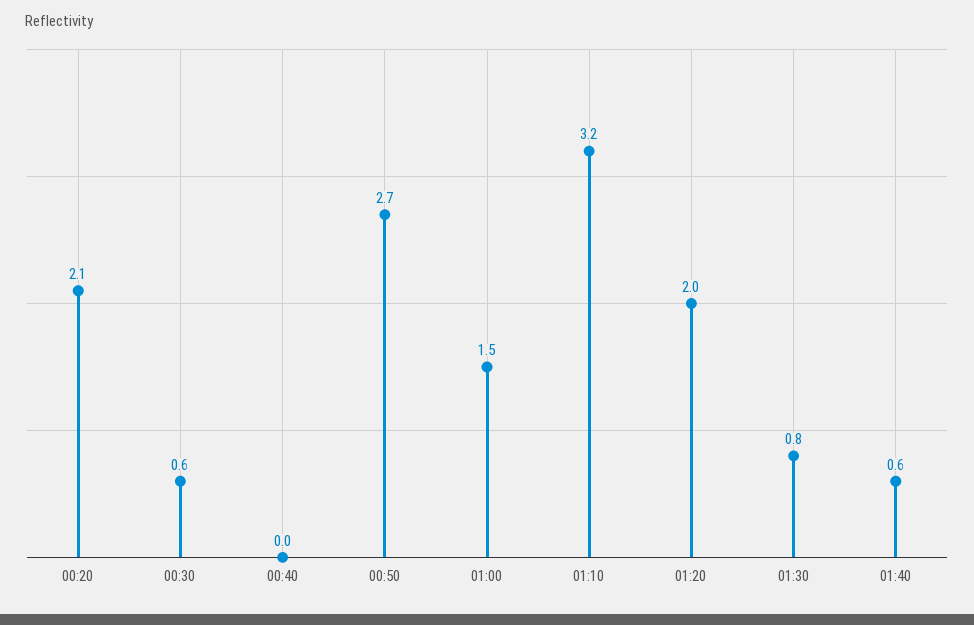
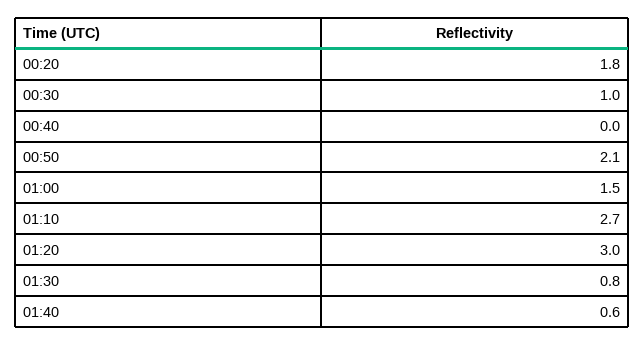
  {
-   "00:20": 2.1,
+   "00:20": 1.8,
-   "00:30": 0.6,
+   "00:30": 1,
    "00:40": 0,
-   "00:50": 2.7,
+   "00:50": 2.1,
    "01:00": 1.5,
-   "01:10": 3.2,
+   "01:10": 2.7,
-   "01:20": 2,
+   "01:20": 3,
    "01:30": 0.8,
    "01:40": 0.6
  }

